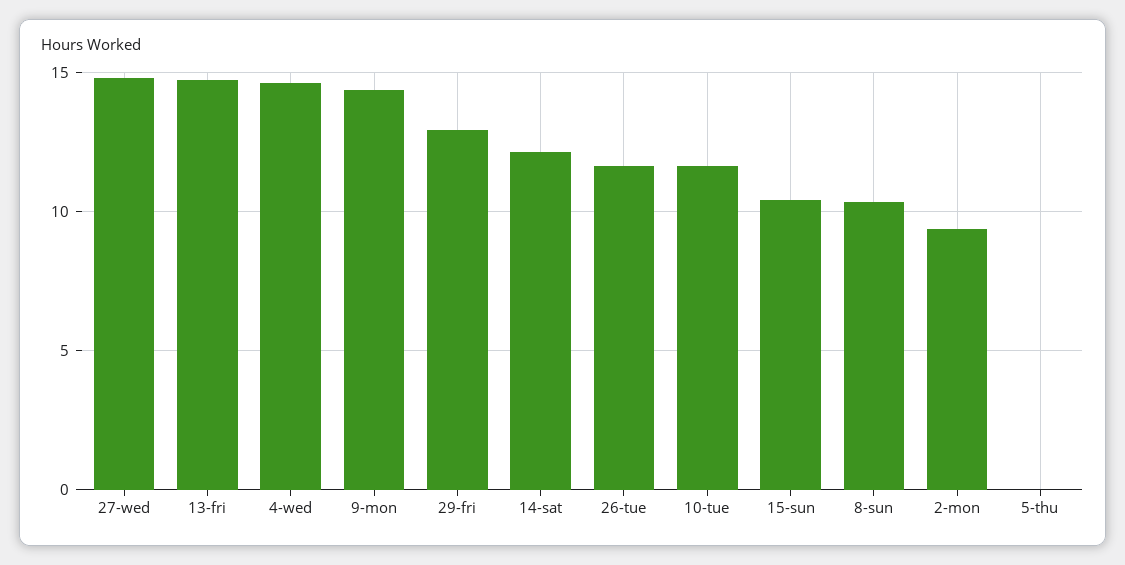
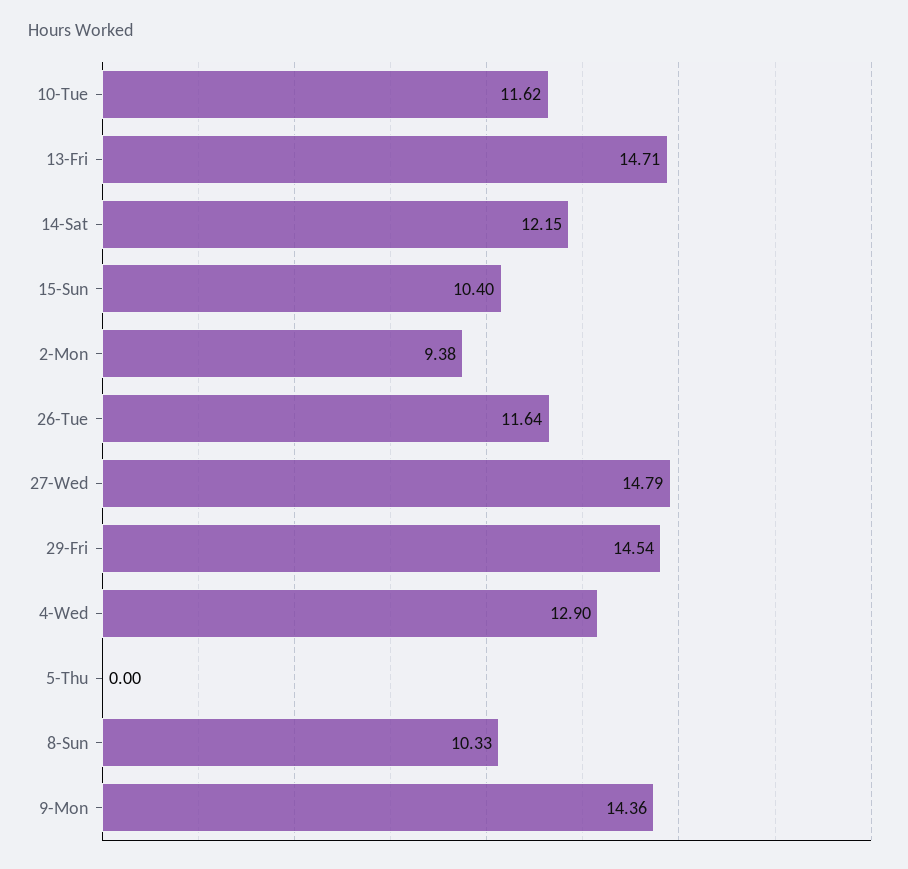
  {
    "27-wed": 14.79,
    "13-fri": 14.71,
-   "4-wed": 14.5,
+   "4-wed": 12.9,
    "9-mon": 14.36,
-   "29-fri": 13,
+   "29-fri": 14.54,
    "14-sat": 12.15,
    "26-tue": 11.64,
    "10-tue": 11.62,
    "15-sun": 10.4,
    "8-sun": 10.33,
    "2-mon": 9.38,
    "5-thu": 0
  }

